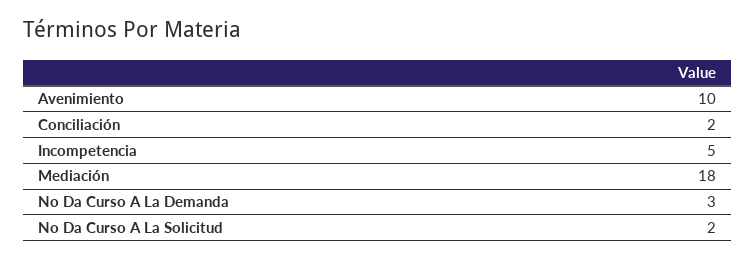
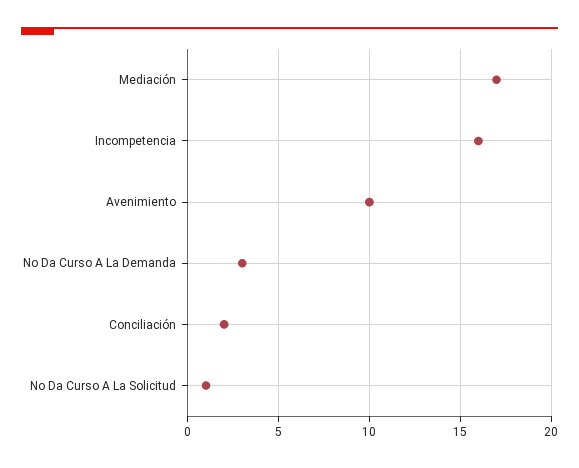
  {
    "Avenimiento": 10,
    "Conciliación": 2,
-   "Incompetencia": 5,
+   "Incompetencia": 16,
-   "Mediación": 18,
+   "Mediación": 17,
    "No Da Curso A La Demanda": 3,
-   "No Da Curso A La Solicitud": 2
+   "No Da Curso A La Solicitud": 1
  }

